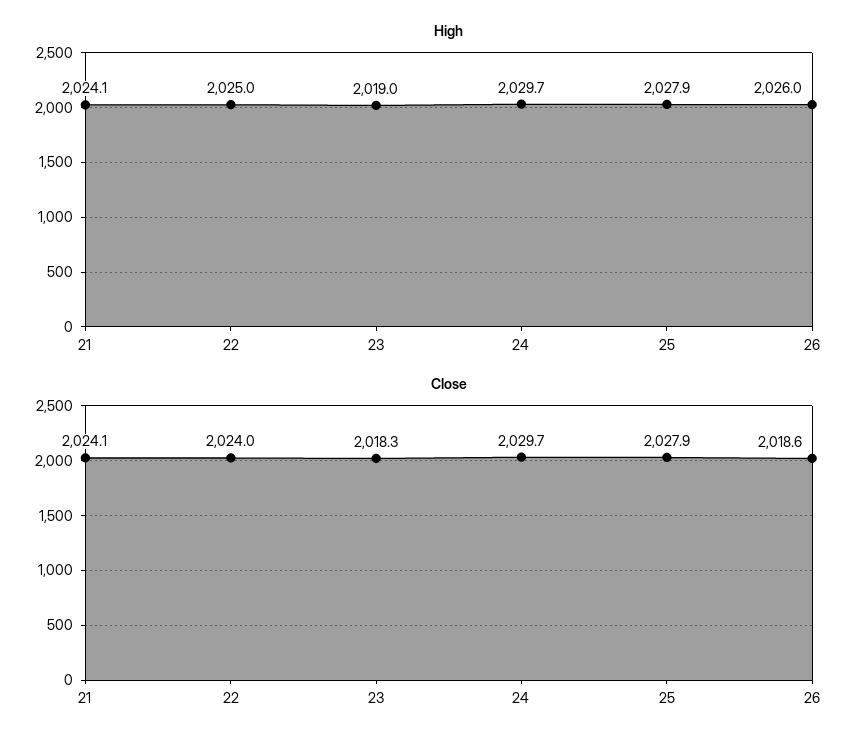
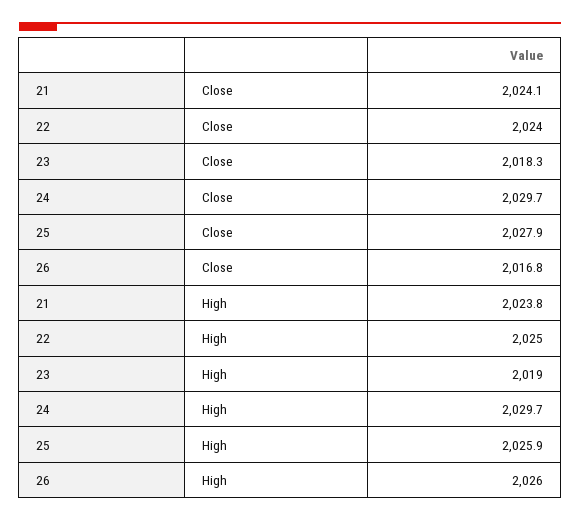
  {
    "High": {
-     "21": 2024.1,
+     "21": 2023.8,
      "22": 2025,
      "23": 2019,
      "24": 2029.7,
-     "25": 2027.9,
+     "25": 2025.9,
      "26": 2026
    },
    "Close": {
      "21": 2024.1,
      "22": 2024,
      "23": 2018.3,
      "24": 2029.7,
      "25": 2027.9,
-     "26": 2018.6
+     "26": 2016.8
    }
  }

